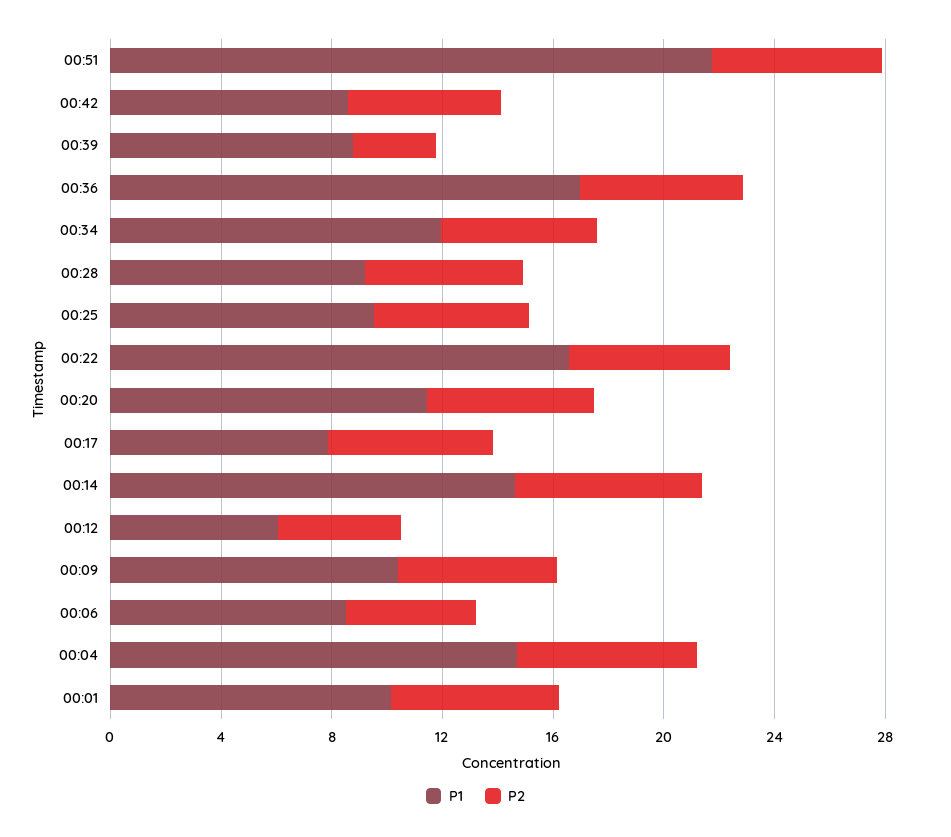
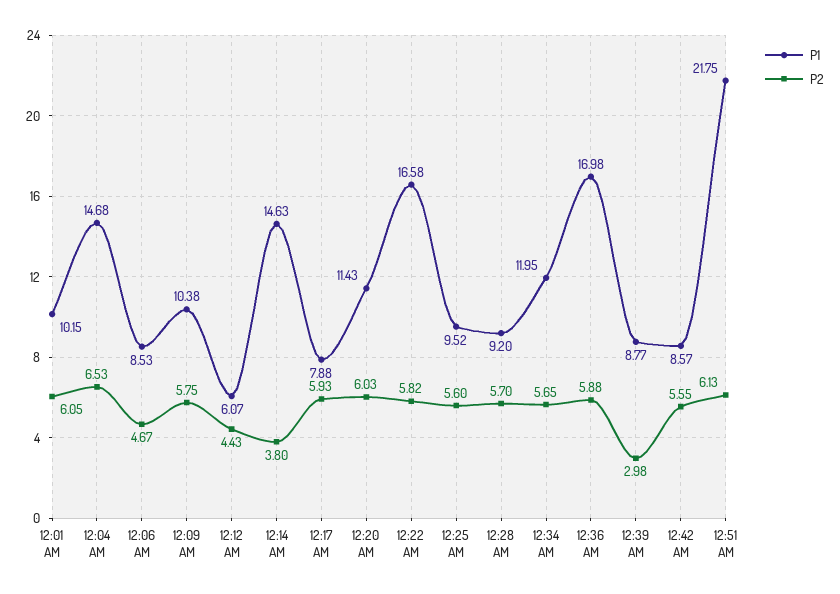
  {
    "P1": {
      "00:51": 21.75,
      "00:42": 8.57,
      "00:39": 8.77,
      "00:36": 16.98,
      "00:34": 11.95,
      "00:28": 9.2,
      "00:25": 9.52,
      "00:22": 16.58,
      "00:20": 11.43,
      "00:17": 7.88,
      "00:14": 14.63,
      "00:12": 6.07,
      "00:09": 10.38,
      "00:06": 8.53,
      "00:04": 14.68,
      "00:01": 10.15
    },
    "P2": {
      "00:51": 6.13,
      "00:42": 5.55,
      "00:39": 2.98,
      "00:36": 5.88,
      "00:34": 5.65,
      "00:28": 5.7,
      "00:25": 5.6,
      "00:22": 5.82,
      "00:20": 6.03,
      "00:17": 5.93,
-     "00:14": 7,
+     "00:14": 3.8,
      "00:12": 4.43,
      "00:09": 5.75,
      "00:06": 4.67,
      "00:04": 6.53,
      "00:01": 6.05
    }
  }

